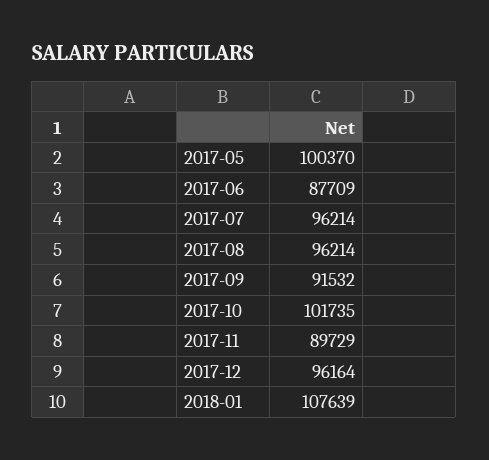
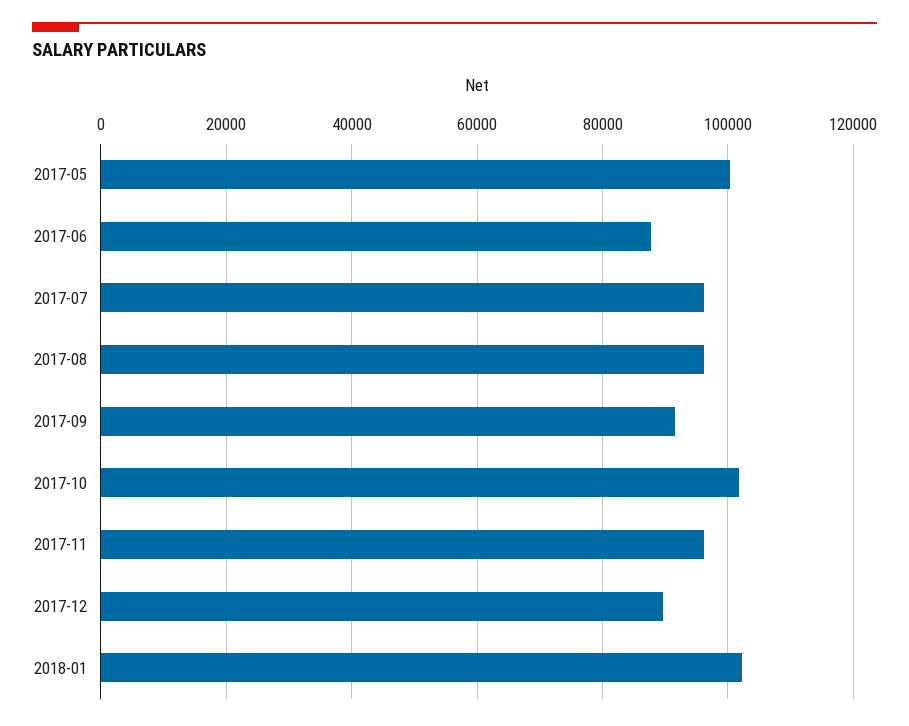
  {
    "2017-05": 100370,
    "2017-06": 87709,
    "2017-07": 96214,
    "2017-08": 96214,
    "2017-09": 91532,
    "2017-10": 101735,
-   "2017-11": 89729,
+   "2017-11": 96000,
-   "2017-12": 96164,
+   "2017-12": 90000,
-   "2018-01": 107639
+   "2018-01": 102000
  }

